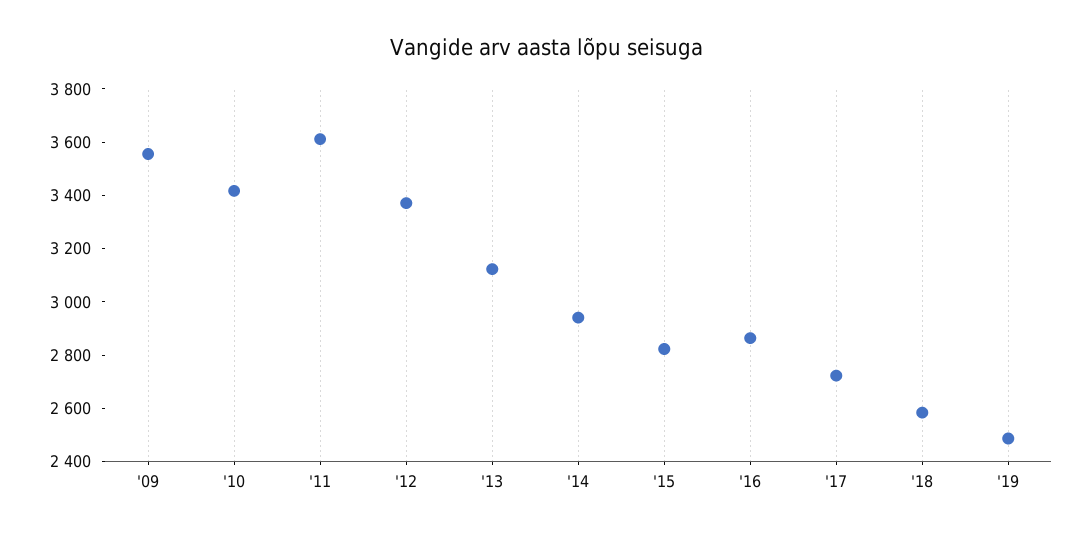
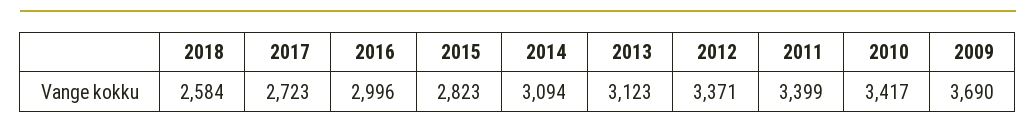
  {
-   "'09": 3550,
+   "'09": 3690,
    "'10": 3417,
-   "'11": 3600,
+   "'11": 3399,
    "'12": 3371,
    "'13": 3123,
-   "'14": 2950,
+   "'14": 3094,
    "'15": 2823,
-   "'16": 2850,
+   "'16": 2996,
    "'17": 2723,
-   "'18": 2584,
+   "'18": 2584
-   "'19": 2500
  }

